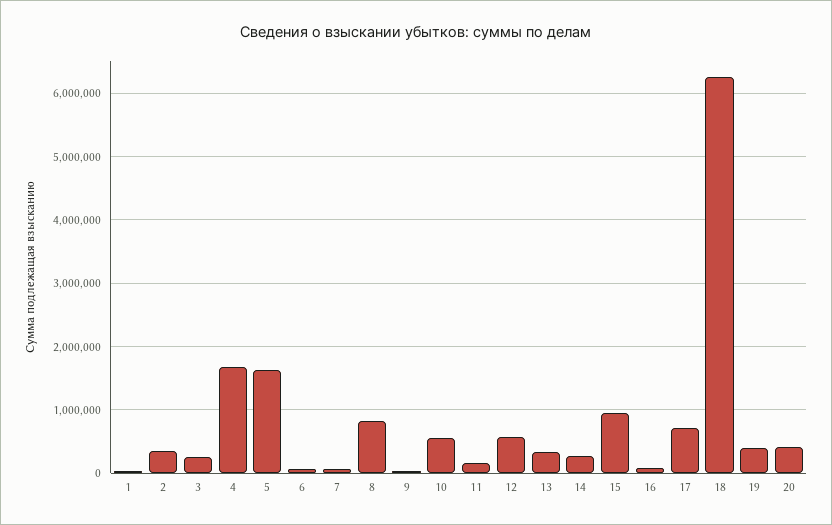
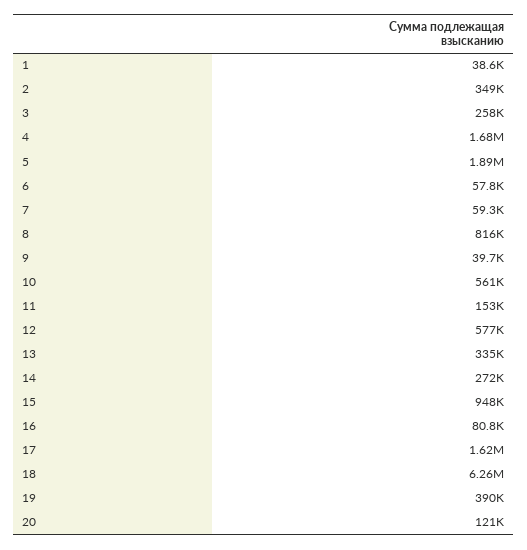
  {
    "1": 38600,
    "2": 349000,
    "3": 258000,
    "4": 1680000,
-   "5": 1600000,
+   "5": 1890000,
    "6": 57800,
    "7": 59300,
    "8": 816000,
    "9": 39700,
    "10": 561000,
    "11": 153000,
    "12": 577000,
    "13": 335000,
    "14": 272000,
    "15": 948000,
    "16": 80800,
-   "17": 700000,
+   "17": 1620000,
    "18": 6260000,
    "19": 390000,
-   "20": 400000
+   "20": 121000
  }

